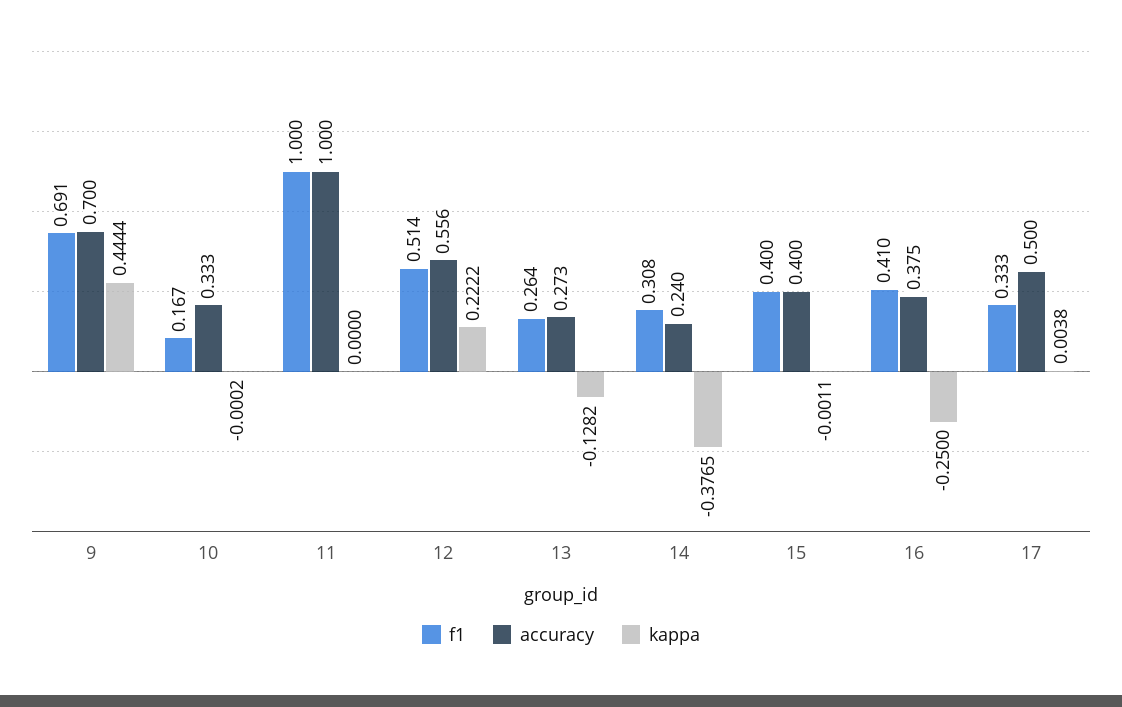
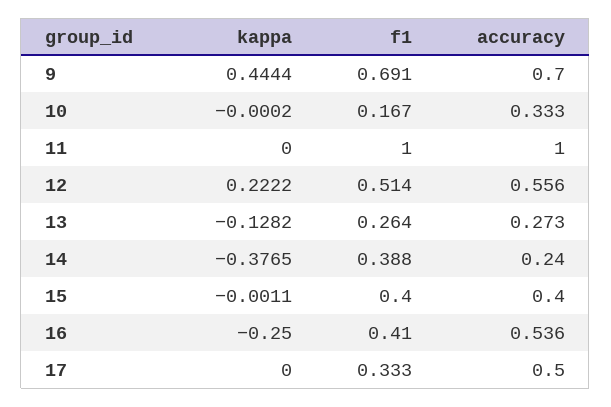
  {
    "f1": {
      "9": 0.691,
      "10": 0.167,
      "11": 1,
      "12": 0.514,
      "13": 0.264,
-     "14": 0.308,
+     "14": 0.388,
      "15": 0.4,
      "16": 0.41,
      "17": 0.333
    },
    "accuracy": {
      "9": 0.7,
      "10": 0.333,
      "11": 1,
      "12": 0.556,
      "13": 0.273,
      "14": 0.24,
      "15": 0.4,
-     "16": 0.375,
+     "16": 0.536,
      "17": 0.5
    },
    "kappa": {
      "9": 0.4444,
      "10": -0.0002,
      "11": 0,
      "12": 0.2222,
      "13": -0.1282,
      "14": -0.3765,
      "15": -0.0011,
      "16": -0.25,
-     "17": 0.0038
+     "17": 0
    }
  }

